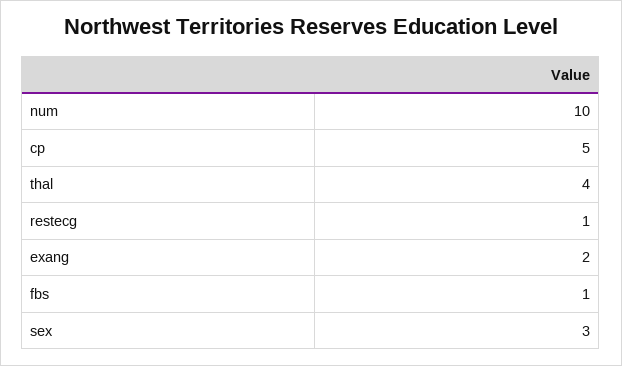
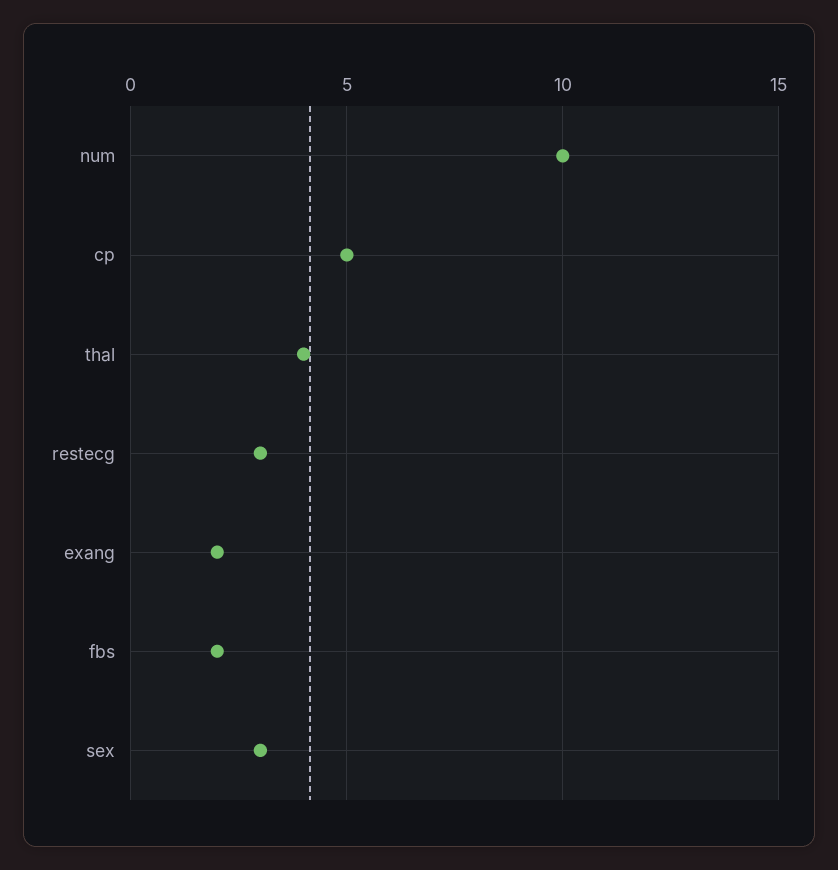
  {
    "num": 10,
    "cp": 5,
    "thal": 4,
-   "restecg": 1,
+   "restecg": 3,
    "exang": 2,
-   "fbs": 1,
+   "fbs": 2,
    "sex": 3
  }

